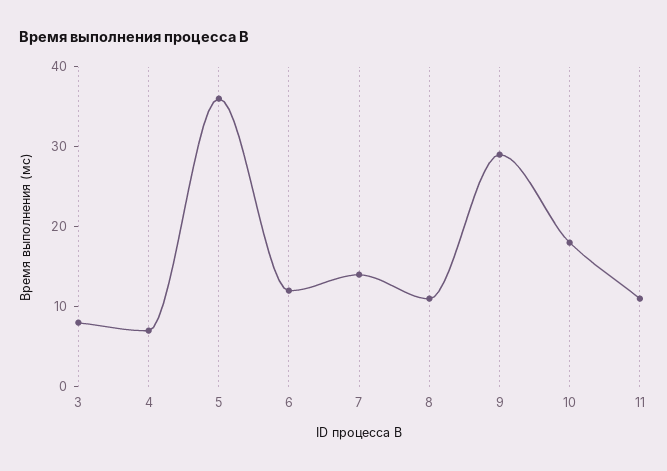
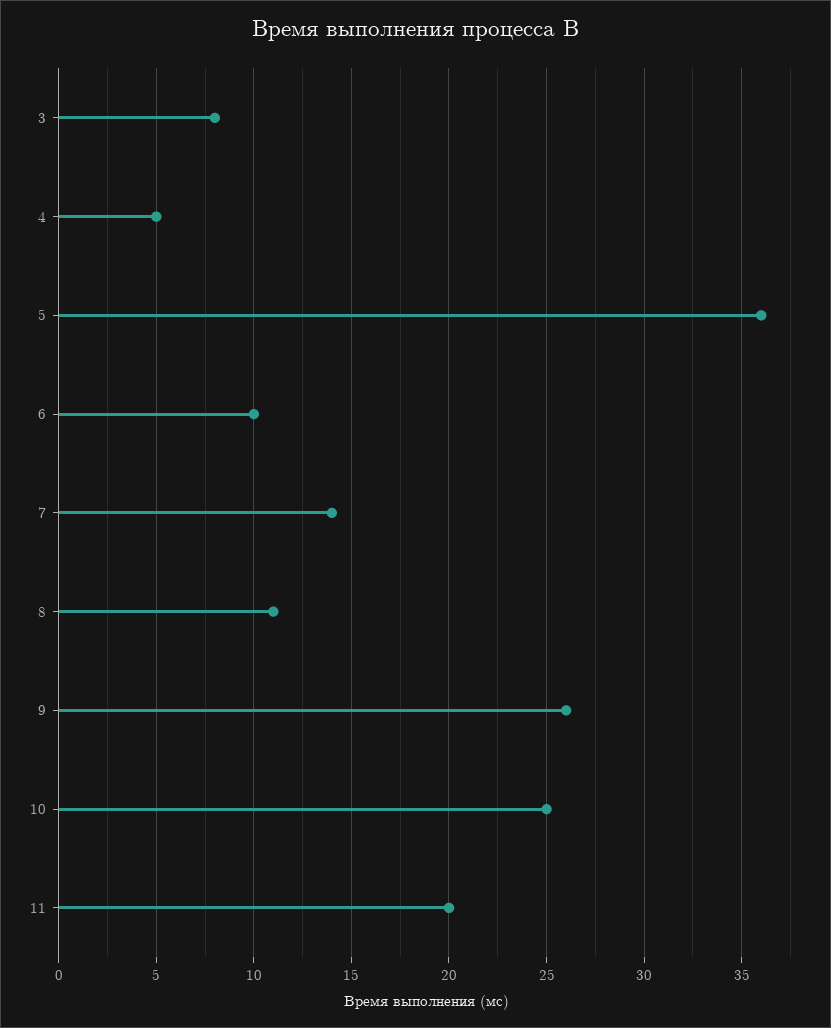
  {
    "3": 8,
-   "4": 7,
+   "4": 5,
    "5": 36,
-   "6": 12,
+   "6": 10,
    "7": 14,
    "8": 11,
-   "9": 29,
+   "9": 26,
-   "10": 18,
+   "10": 25,
-   "11": 11
+   "11": 20
  }

